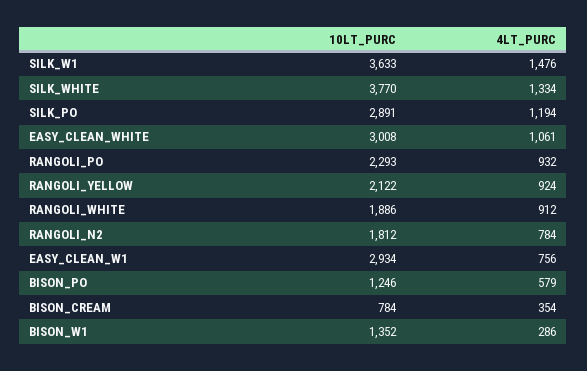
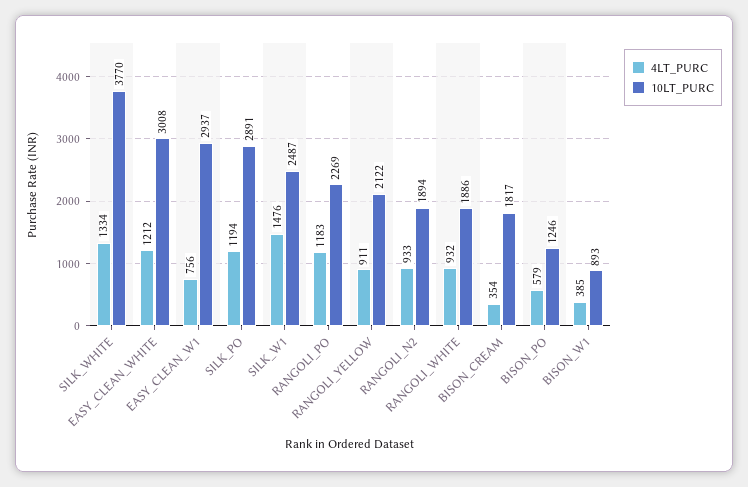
  {
    "10LT_PURC": {
-     "SILK_W1": 3633,
+     "SILK_W1": 2487,
      "SILK_WHITE": 3770,
      "SILK_PO": 2891,
      "EASY_CLEAN_WHITE": 3008,
-     "RANGOLI_PO": 2293,
+     "RANGOLI_PO": 2269,
      "RANGOLI_YELLOW": 2122,
      "RANGOLI_WHITE": 1886,
-     "RANGOLI_N2": 1812,
+     "RANGOLI_N2": 1894,
-     "EASY_CLEAN_W1": 2934,
+     "EASY_CLEAN_W1": 2937,
      "BISON_PO": 1246,
-     "BISON_CREAM": 784,
+     "BISON_CREAM": 1817,
-     "BISON_W1": 1352
+     "BISON_W1": 893
    },
    "4LT_PURC": {
      "SILK_W1": 1476,
      "SILK_WHITE": 1334,
      "SILK_PO": 1194,
-     "EASY_CLEAN_WHITE": 1061,
+     "EASY_CLEAN_WHITE": 1212,
-     "RANGOLI_PO": 932,
+     "RANGOLI_PO": 1183,
-     "RANGOLI_YELLOW": 924,
+     "RANGOLI_YELLOW": 911,
-     "RANGOLI_WHITE": 912,
+     "RANGOLI_WHITE": 932,
-     "RANGOLI_N2": 784,
+     "RANGOLI_N2": 933,
      "EASY_CLEAN_W1": 756,
      "BISON_PO": 579,
      "BISON_CREAM": 354,
-     "BISON_W1": 286
+     "BISON_W1": 385
    }
  }

